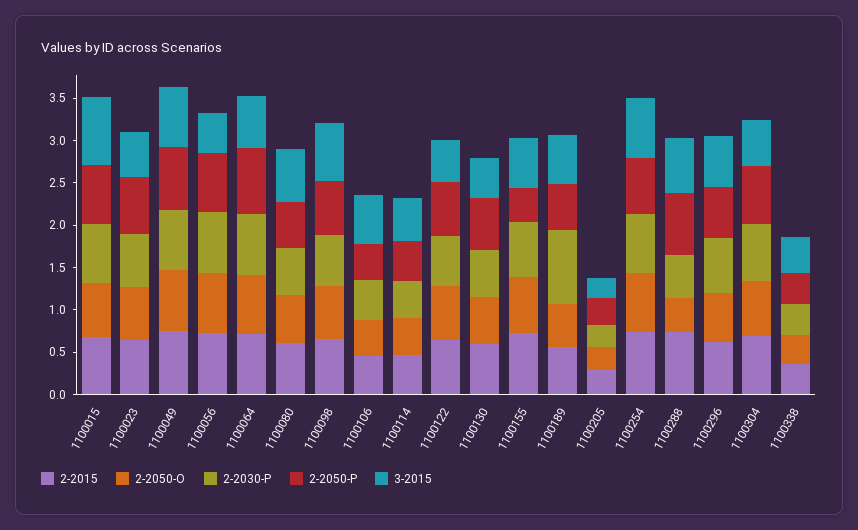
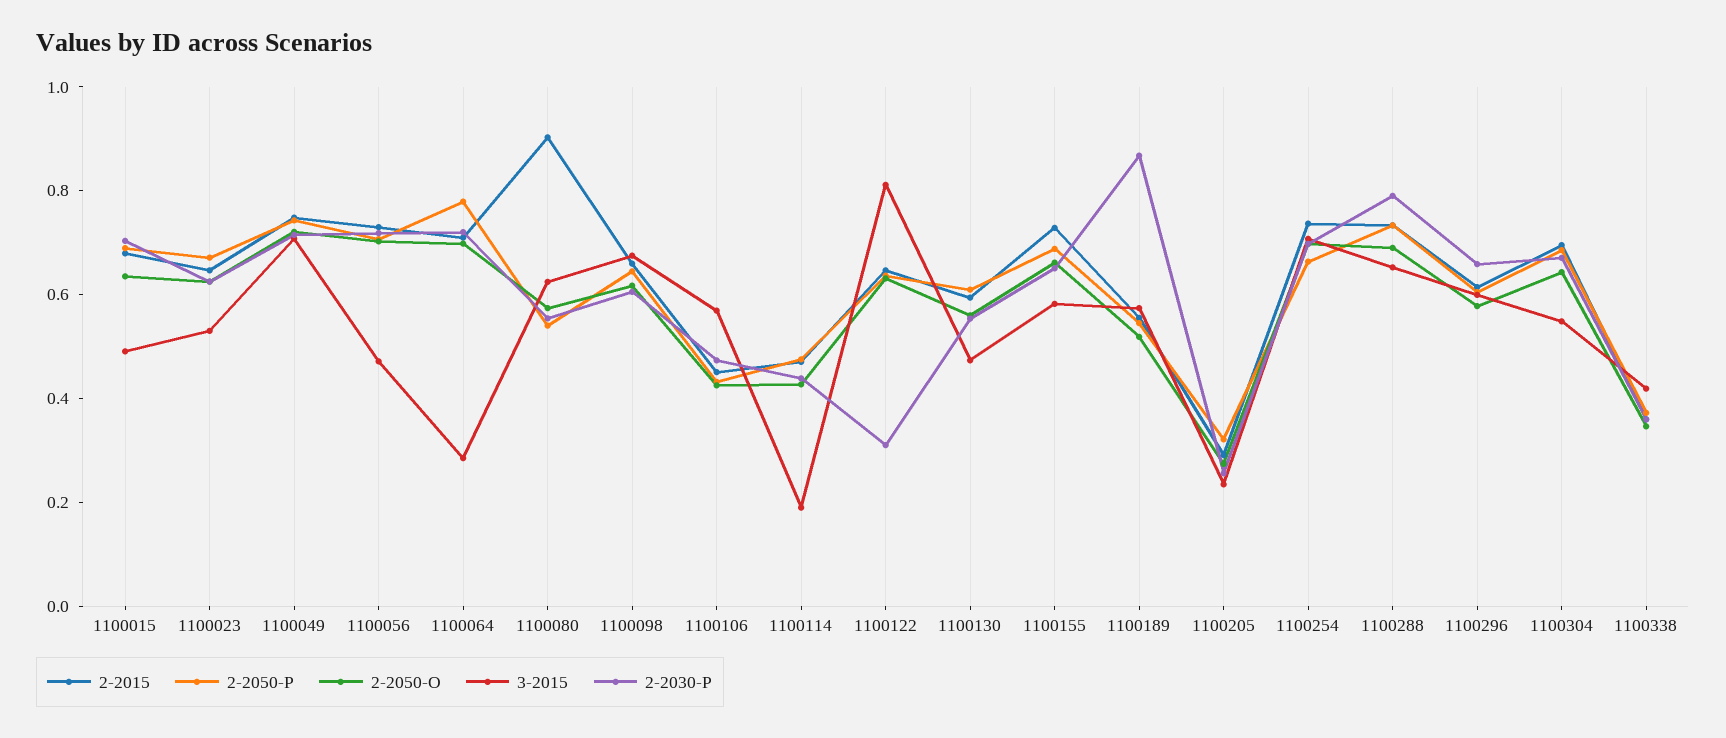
  {
    "2-2015": {
      "1100015": 0.7,
      "1100023": 0.65,
      "1100049": 0.75,
      "1100056": 0.75,
      "1100064": 0.7,
-     "1100080": 0.6,
+     "1100080": 0.9,
      "1100098": 0.65,
      "1100106": 0.45,
      "1100114": 0.45,
      "1100122": 0.65,
      "1100130": 0.6,
      "1100155": 0.75,
      "1100189": 0.55,
      "1100205": 0.3,
      "1100254": 0.75,
      "1100288": 0.75,
      "1100296": 0.6,
      "1100304": 0.7,
      "1100338": 0.35
    },
    "2-2050-O": {
      "1100015": 0.65,
      "1100023": 0.6,
      "1100049": 0.7,
      "1100056": 0.7,
      "1100064": 0.7,
      "1100080": 0.55,
      "1100098": 0.6,
      "1100106": 0.45,
      "1100114": 0.45,
      "1100122": 0.65,
      "1100130": 0.55,
      "1100155": 0.65,
      "1100189": 0.5,
      "1100205": 0.25,
      "1100254": 0.7,
-     "1100288": 0.4,
+     "1100288": 0.7,
      "1100296": 0.6,
      "1100304": 0.65,
      "1100338": 0.35
    },
    "2-2030-P": {
      "1100015": 0.7,
      "1100023": 0.6,
      "1100049": 0.7,
      "1100056": 0.7,
      "1100064": 0.7,
      "1100080": 0.55,
      "1100098": 0.6,
      "1100106": 0.45,
      "1100114": 0.45,
-     "1100122": 0.6,
+     "1100122": 0.3,
      "1100130": 0.55,
      "1100155": 0.65,
      "1100189": 0.85,
      "1100205": 0.25,
      "1100254": 0.7,
-     "1100288": 0.5,
+     "1100288": 0.8,
      "1100296": 0.65,
      "1100304": 0.65,
      "1100338": 0.35
    },
    "2-2050-P": {
      "1100015": 0.7,
      "1100023": 0.65,
      "1100049": 0.75,
      "1100056": 0.7,
      "1100064": 0.8,
      "1100080": 0.55,
      "1100098": 0.65,
      "1100106": 0.45,
      "1100114": 0.5,
      "1100122": 0.65,
      "1100130": 0.6,
-     "1100155": 0.4,
+     "1100155": 0.7,
      "1100189": 0.55,
      "1100205": 0.3,
      "1100254": 0.65,
      "1100288": 0.75,
      "1100296": 0.6,
      "1100304": 0.7,
      "1100338": 0.35
    },
    "3-2015": {
-     "1100015": 0.8,
+     "1100015": 0.5,
      "1100023": 0.55,
      "1100049": 0.7,
      "1100056": 0.45,
-     "1100064": 0.6,
+     "1100064": 0.3,
      "1100080": 0.6,
      "1100098": 0.65,
      "1100106": 0.55,
-     "1100114": 0.5,
+     "1100114": 0.2,
-     "1100122": 0.5,
+     "1100122": 0.8,
      "1100130": 0.45,
      "1100155": 0.6,
      "1100189": 0.55,
      "1100205": 0.25,
      "1100254": 0.7,
      "1100288": 0.65,
      "1100296": 0.6,
      "1100304": 0.55,
      "1100338": 0.4
    }
  }

